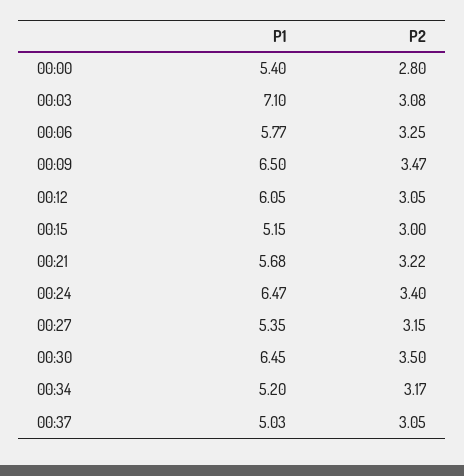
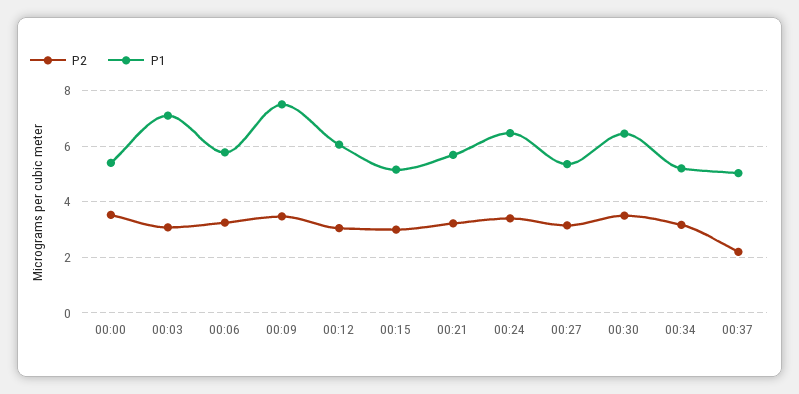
  {
    "P1": {
      "00:00": 5.4,
      "00:03": 7.1,
      "00:06": 5.77,
-     "00:09": 6.5,
+     "00:09": 7.5,
      "00:12": 6.05,
      "00:15": 5.15,
      "00:21": 5.68,
      "00:24": 6.47,
      "00:27": 5.35,
      "00:30": 6.45,
      "00:34": 5.2,
      "00:37": 5.03
    },
    "P2": {
-     "00:00": 2.8,
+     "00:00": 3.5,
      "00:03": 3.08,
      "00:06": 3.25,
      "00:09": 3.47,
      "00:12": 3.05,
      "00:15": 3,
      "00:21": 3.22,
      "00:24": 3.4,
      "00:27": 3.15,
      "00:30": 3.5,
      "00:34": 3.17,
-     "00:37": 3.05
+     "00:37": 2.25
    }
  }

